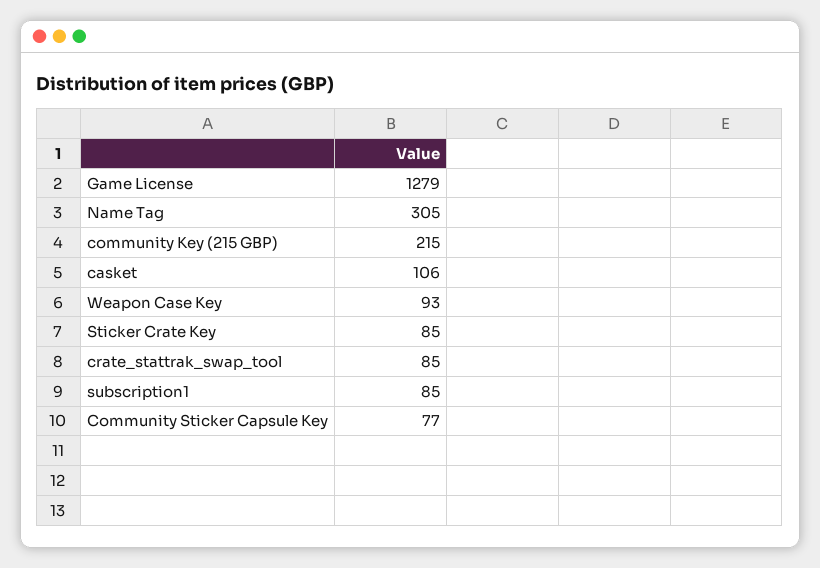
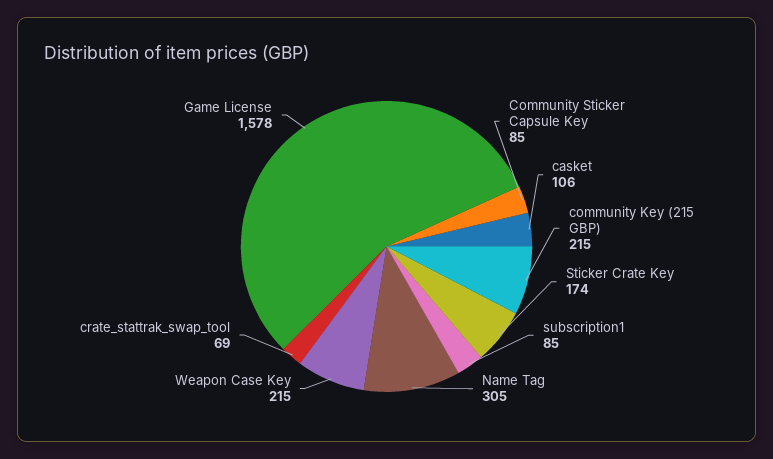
  {
-   "Game License": 1279,
+   "Game License": 1578,
    "Name Tag": 305,
    "community Key (215 GBP)": 215,
    "casket": 106,
-   "Weapon Case Key": 93,
+   "Weapon Case Key": 215,
-   "Sticker Crate Key": 85,
+   "Sticker Crate Key": 174,
-   "crate_stattrak_swap_tool": 85,
+   "crate_stattrak_swap_tool": 69,
    "subscription1": 85,
-   "Community Sticker Capsule Key": 77
+   "Community Sticker Capsule Key": 85
  }

